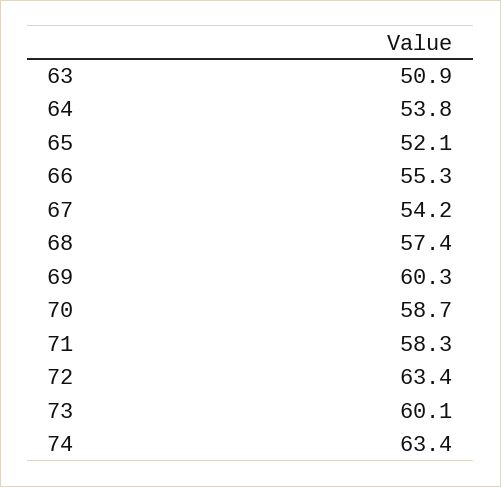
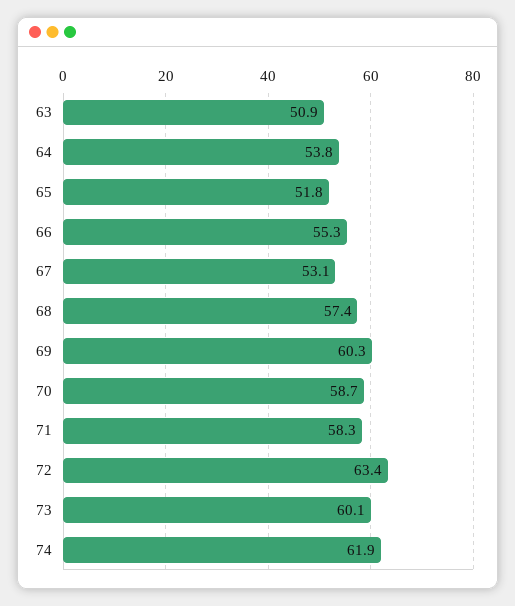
  {
    "63": 50.9,
    "64": 53.8,
-   "65": 52.1,
+   "65": 51.8,
    "66": 55.3,
-   "67": 54.2,
+   "67": 53.1,
    "68": 57.4,
    "69": 60.3,
    "70": 58.7,
    "71": 58.3,
    "72": 63.4,
    "73": 60.1,
-   "74": 63.4
+   "74": 61.9
  }

